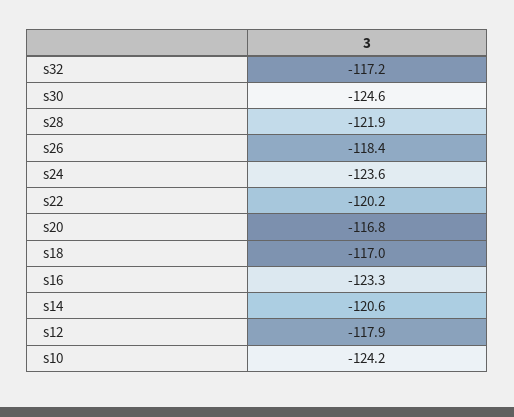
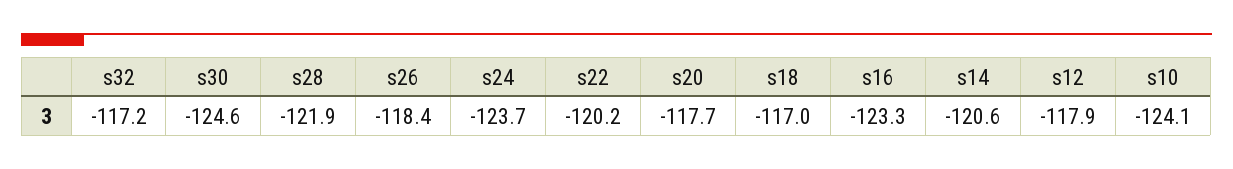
  {
    "s32": -117.2,
    "s30": -124.6,
    "s28": -121.9,
    "s26": -118.4,
-   "s24": -123.6,
+   "s24": -123.7,
    "s22": -120.2,
-   "s20": -116.8,
+   "s20": -117.7,
    "s18": -117,
    "s16": -123.3,
    "s14": -120.6,
    "s12": -117.9,
-   "s10": -124.2
+   "s10": -124.1
  }

